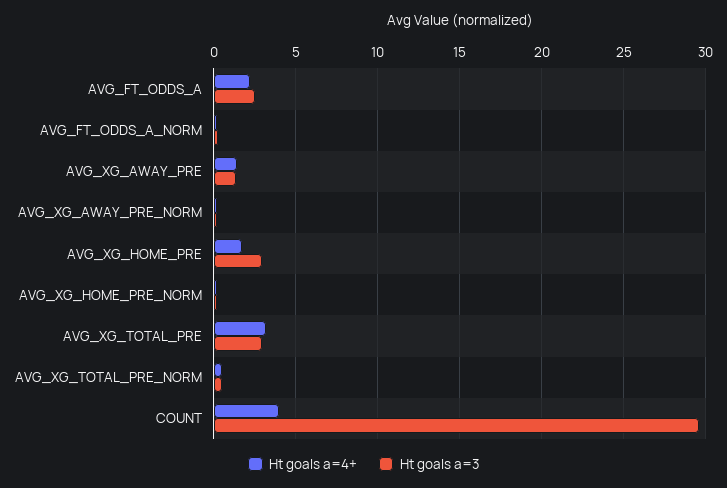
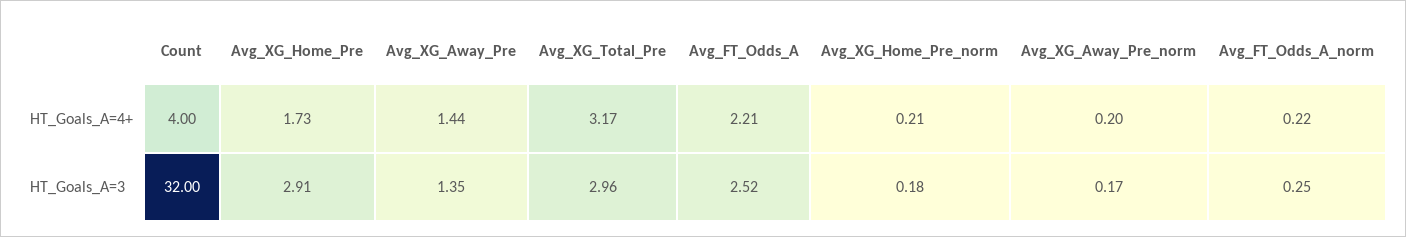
  {
    "Ht goals a=4+": {
      "AVG_FT_ODDS_A": 2.21,
      "AVG_FT_ODDS_A_NORM": 0.22,
      "AVG_XG_AWAY_PRE": 1.44,
      "AVG_XG_AWAY_PRE_NORM": 0.2,
      "AVG_XG_HOME_PRE": 1.73,
      "AVG_XG_HOME_PRE_NORM": 0.21,
      "AVG_XG_TOTAL_PRE": 3.17,
-     "AVG_XG_TOTAL_PRE_NORM": 0.5,
      "COUNT": 4
    },
    "Ht goals a=3": {
      "AVG_FT_ODDS_A": 2.52,
      "AVG_FT_ODDS_A_NORM": 0.25,
      "AVG_XG_AWAY_PRE": 1.35,
      "AVG_XG_AWAY_PRE_NORM": 0.17,
      "AVG_XG_HOME_PRE": 2.91,
      "AVG_XG_HOME_PRE_NORM": 0.18,
      "AVG_XG_TOTAL_PRE": 2.96,
-     "AVG_XG_TOTAL_PRE_NORM": 0.5,
-     "COUNT": 29.5
+     "COUNT": 32
    }
  }

